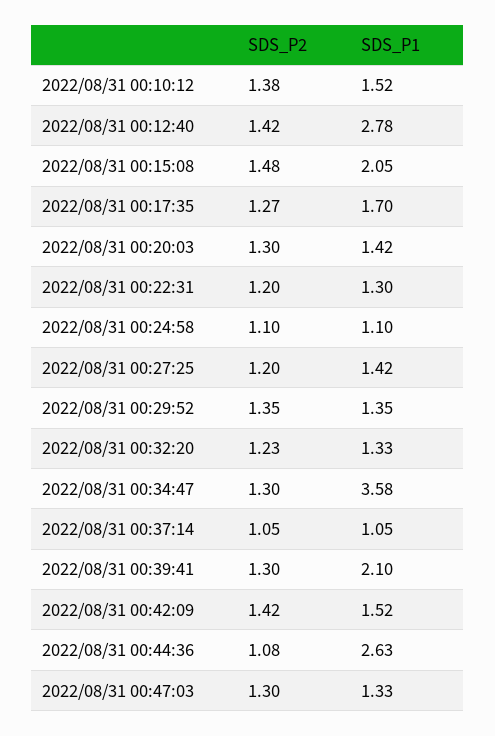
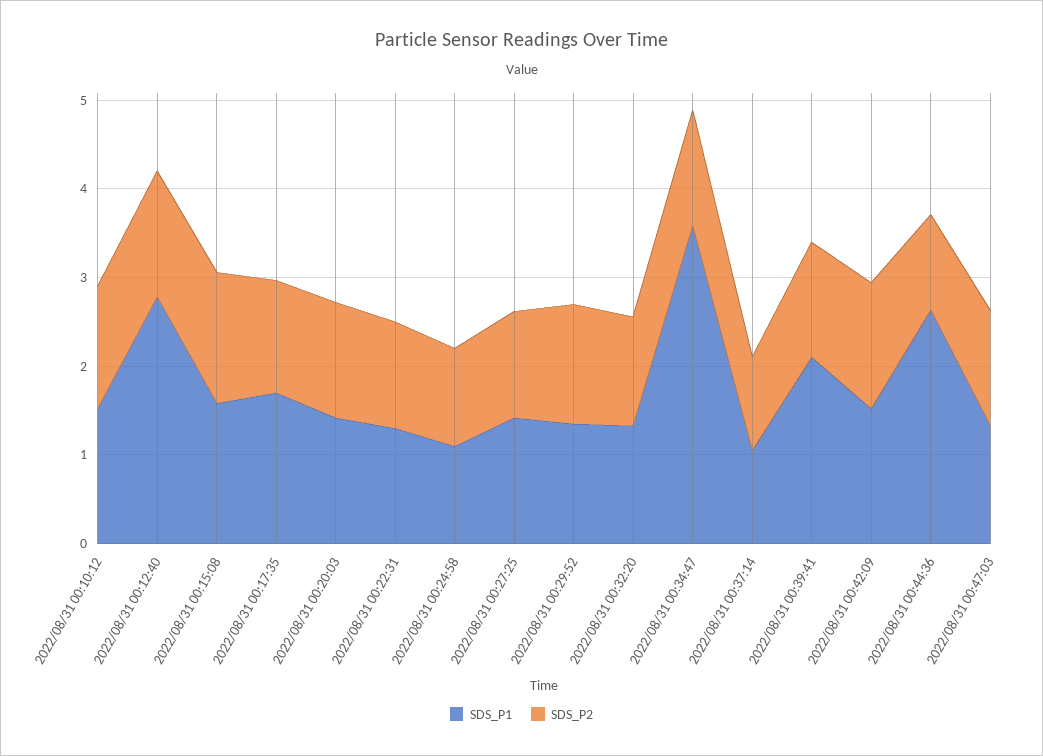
  {
    "SDS_P2": {
      "2022/08/31 00:10:12": 1.38,
      "2022/08/31 00:12:40": 1.42,
      "2022/08/31 00:15:08": 1.48,
      "2022/08/31 00:17:35": 1.27,
      "2022/08/31 00:20:03": 1.3,
      "2022/08/31 00:22:31": 1.2,
      "2022/08/31 00:24:58": 1.1,
      "2022/08/31 00:27:25": 1.2,
      "2022/08/31 00:29:52": 1.35,
      "2022/08/31 00:32:20": 1.23,
      "2022/08/31 00:34:47": 1.3,
      "2022/08/31 00:37:14": 1.05,
      "2022/08/31 00:39:41": 1.3,
      "2022/08/31 00:42:09": 1.42,
      "2022/08/31 00:44:36": 1.08,
      "2022/08/31 00:47:03": 1.3
    },
    "SDS_P1": {
      "2022/08/31 00:10:12": 1.52,
      "2022/08/31 00:12:40": 2.78,
-     "2022/08/31 00:15:08": 2.05,
+     "2022/08/31 00:15:08": 1.6,
      "2022/08/31 00:17:35": 1.7,
      "2022/08/31 00:20:03": 1.42,
      "2022/08/31 00:22:31": 1.3,
      "2022/08/31 00:24:58": 1.1,
      "2022/08/31 00:27:25": 1.42,
      "2022/08/31 00:29:52": 1.35,
      "2022/08/31 00:32:20": 1.33,
      "2022/08/31 00:34:47": 3.58,
      "2022/08/31 00:37:14": 1.05,
      "2022/08/31 00:39:41": 2.1,
      "2022/08/31 00:42:09": 1.52,
      "2022/08/31 00:44:36": 2.63,
      "2022/08/31 00:47:03": 1.33
    }
  }

